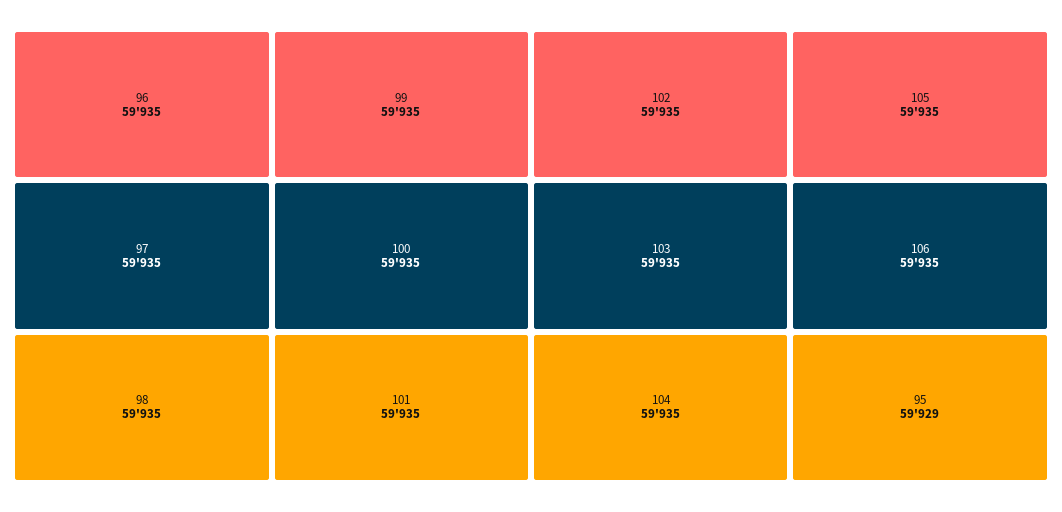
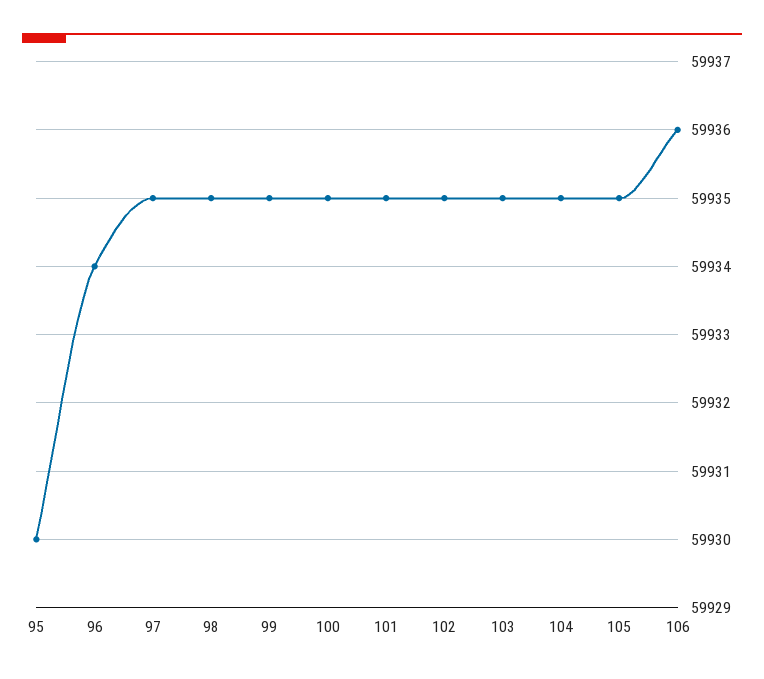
  {
-   "96": 59935,
+   "96": 59934,
    "97": 59935,
    "98": 59935,
    "99": 59935,
    "100": 59935,
    "101": 59935,
    "102": 59935,
    "103": 59935,
    "104": 59935,
    "105": 59935,
-   "106": 59935,
+   "106": 59936,
-   "95": 59929
+   "95": 59930
  }

